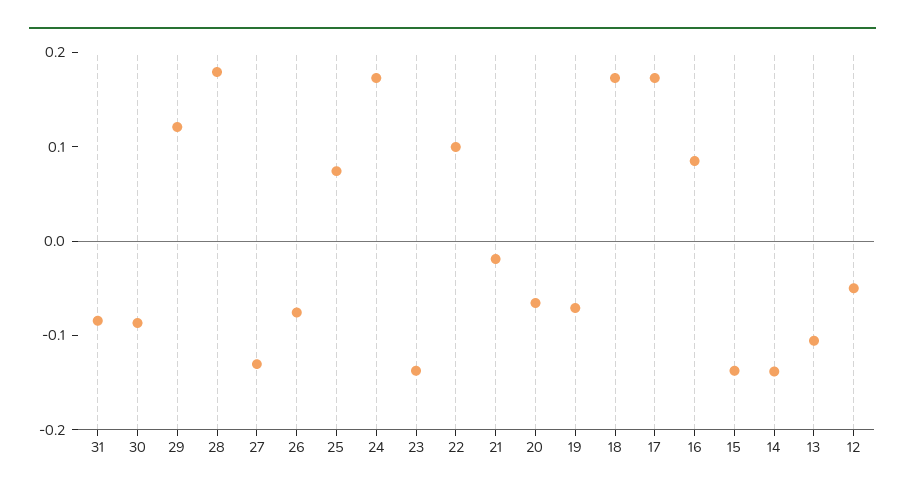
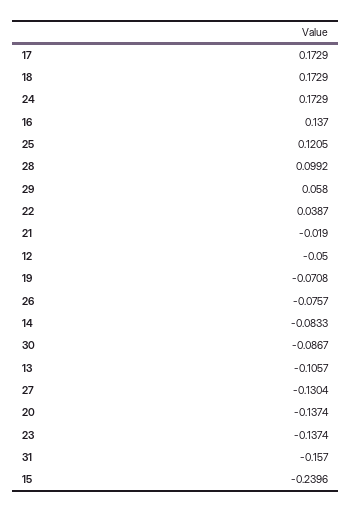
  {
-   "31": -0.08,
+   "31": -0.157,
    "30": -0.0867,
-   "29": 0.12,
+   "29": 0.058,
-   "28": 0.18,
+   "28": 0.0992,
    "27": -0.1304,
    "26": -0.0757,
-   "25": 0.08,
+   "25": 0.1205,
    "24": 0.1729,
    "23": -0.1374,
-   "22": 0.1,
+   "22": 0.0387,
    "21": -0.019,
-   "20": -0.06,
+   "20": -0.1374,
    "19": -0.0708,
    "18": 0.1729,
    "17": 0.1729,
-   "16": 0.08,
+   "16": 0.137,
-   "15": -0.14,
+   "15": -0.2396,
-   "14": -0.14,
+   "14": -0.0833,
    "13": -0.1057,
    "12": -0.05
  }

